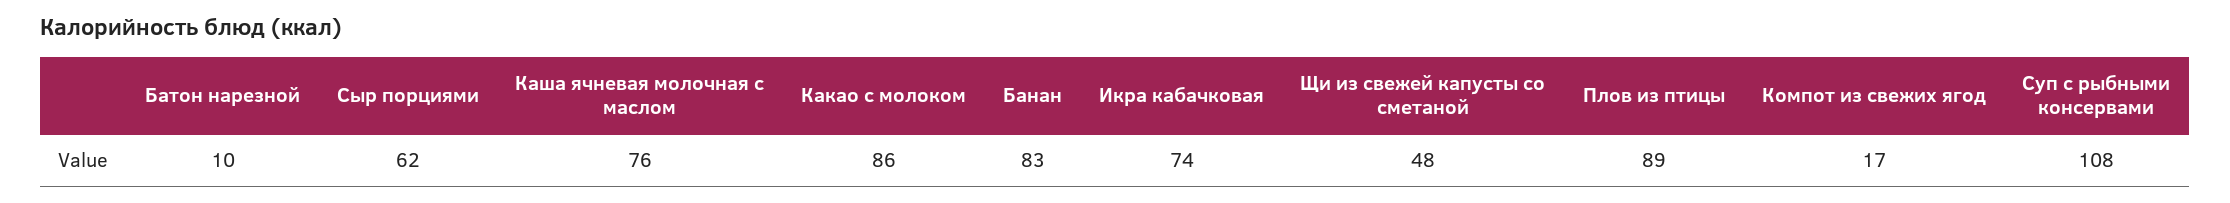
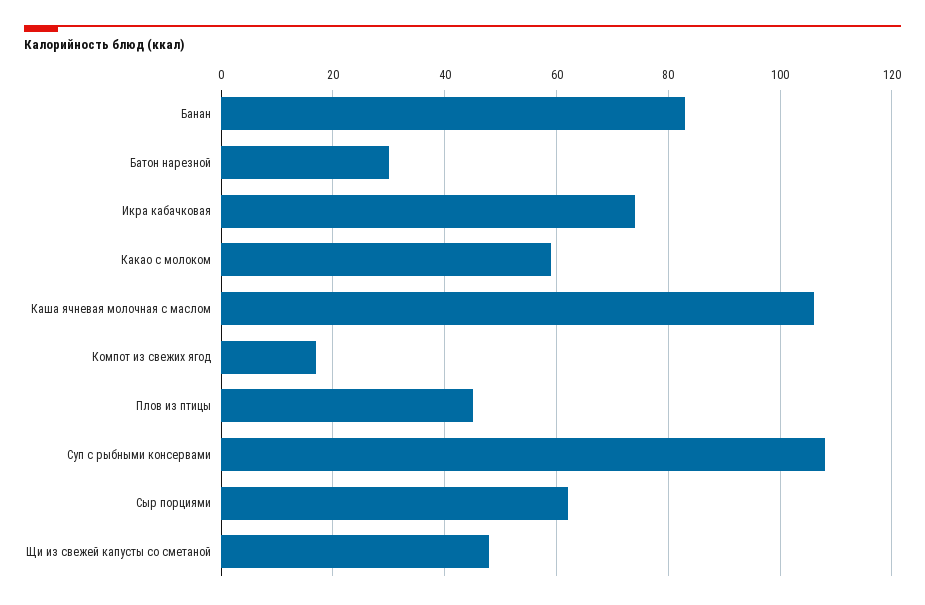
  {
-   "Батон нарезной": 10,
+   "Батон нарезной": 30,
    "Сыр порциями": 62,
-   "Каша ячневая молочная с маслом": 76,
+   "Каша ячневая молочная с маслом": 105,
-   "Какао с молоком": 86,
+   "Какао с молоком": 60,
    "Банан": 83,
    "Икра кабачковая": 74,
    "Щи из свежей капусты со сметаной": 48,
-   "Плов из птицы": 89,
+   "Плов из птицы": 45,
    "Компот из свежих ягод": 17,
    "Суп с рыбными консервами": 108
  }

